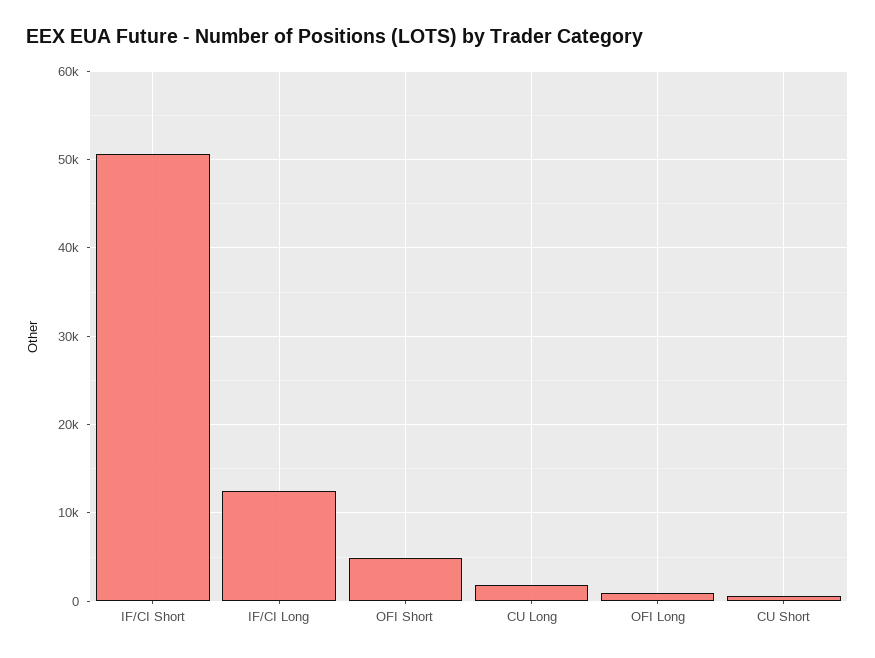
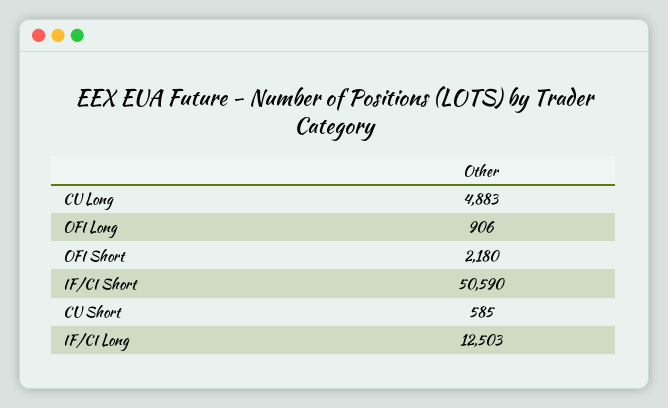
  {
    "IF/CI Short": 50590,
    "IF/CI Long": 12503,
-   "OFI Short": 5000,
+   "OFI Short": 2180,
-   "CU Long": 2000,
+   "CU Long": 4883,
    "OFI Long": 906,
    "CU Short": 585
  }

